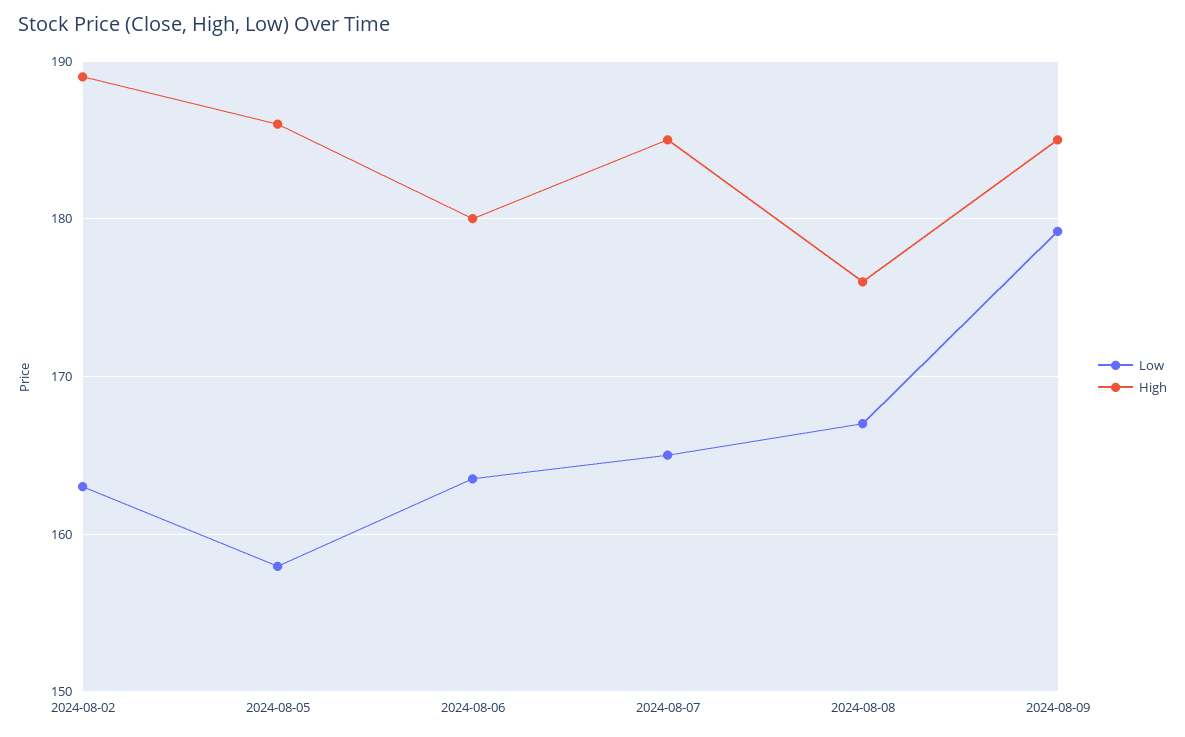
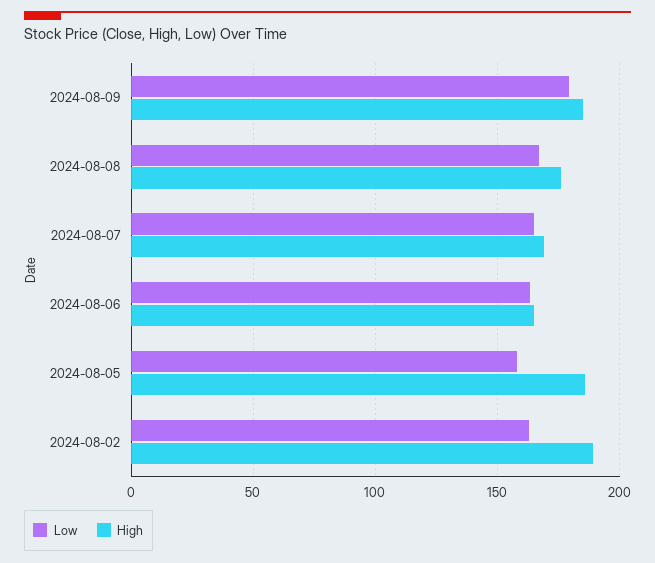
  {
    "Low": {
      "2024-08-02": 163,
      "2024-08-05": 158,
      "2024-08-06": 164,
      "2024-08-07": 165,
      "2024-08-08": 167,
      "2024-08-09": 179
    },
    "High": {
      "2024-08-02": 189,
      "2024-08-05": 186,
-     "2024-08-06": 180,
+     "2024-08-06": 165,
-     "2024-08-07": 185,
+     "2024-08-07": 170,
      "2024-08-08": 176,
      "2024-08-09": 185
    }
  }

